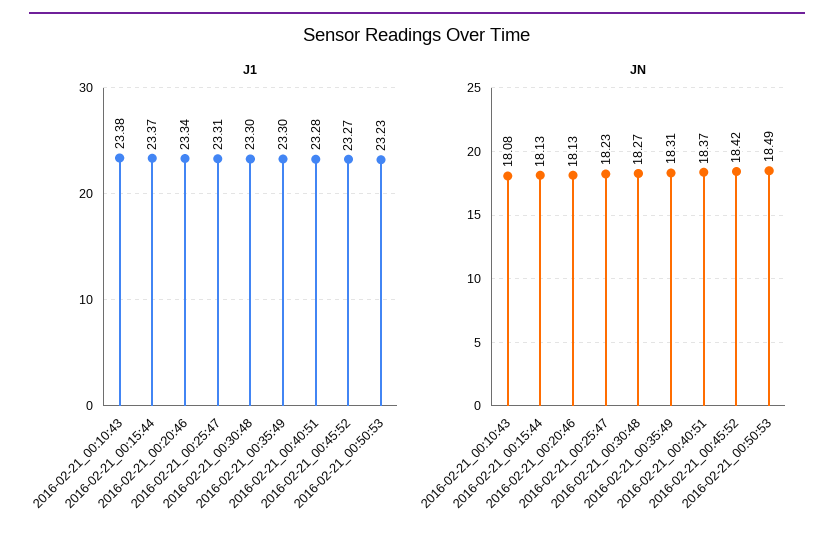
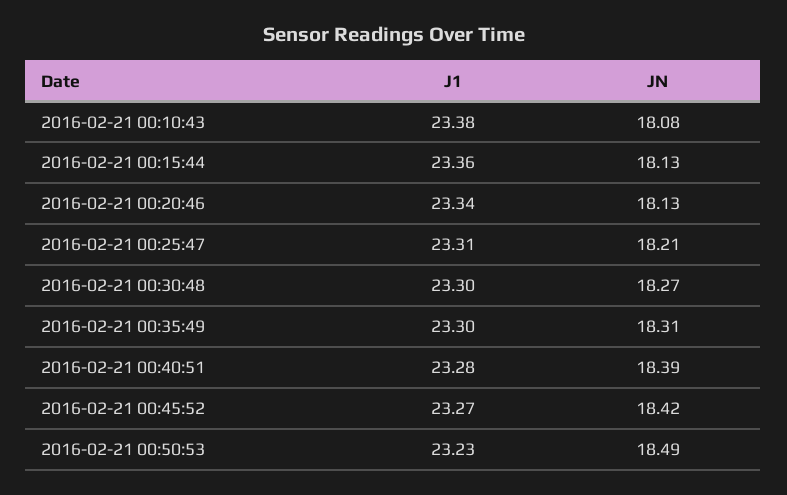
  {
    "J1": {
      "2016-02-21_00:10:43": 23.38,
-     "2016-02-21_00:15:44": 23.37,
+     "2016-02-21_00:15:44": 23.36,
      "2016-02-21_00:20:46": 23.34,
      "2016-02-21_00:25:47": 23.31,
      "2016-02-21_00:30:48": 23.3,
      "2016-02-21_00:35:49": 23.3,
      "2016-02-21_00:40:51": 23.28,
      "2016-02-21_00:45:52": 23.27,
      "2016-02-21_00:50:53": 23.23
    },
    "JN": {
      "2016-02-21_00:10:43": 18.08,
      "2016-02-21_00:15:44": 18.13,
      "2016-02-21_00:20:46": 18.13,
-     "2016-02-21_00:25:47": 18.23,
+     "2016-02-21_00:25:47": 18.21,
      "2016-02-21_00:30:48": 18.27,
      "2016-02-21_00:35:49": 18.31,
-     "2016-02-21_00:40:51": 18.37,
+     "2016-02-21_00:40:51": 18.39,
      "2016-02-21_00:45:52": 18.42,
      "2016-02-21_00:50:53": 18.49
    }
  }

